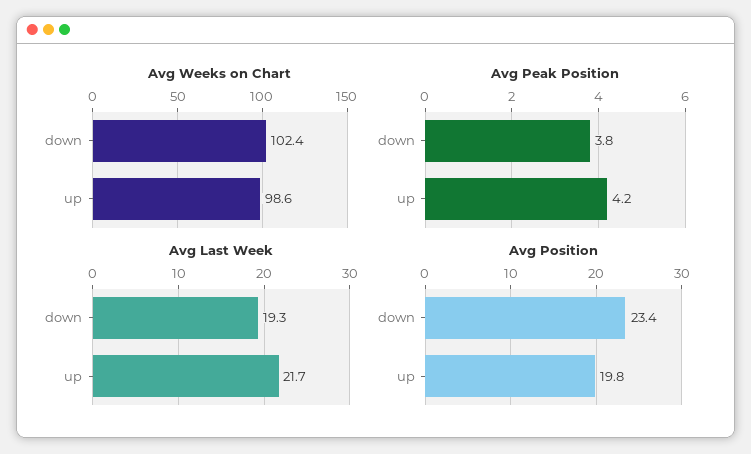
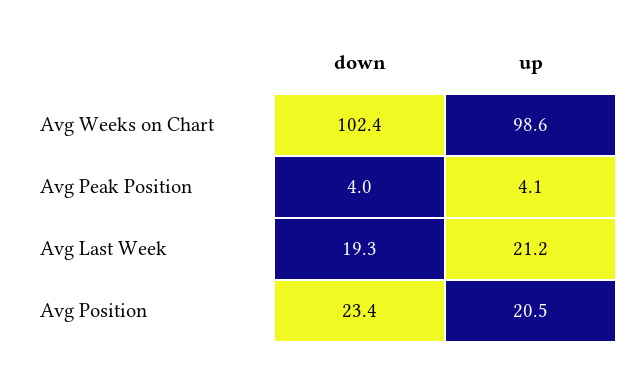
  {
    "Avg Weeks on Chart": {
      "down": 102.4,
      "up": 98.6
    },
    "Avg Peak Position": {
-     "down": 3.8,
+     "down": 4,
-     "up": 4.2
+     "up": 4.1
    },
    "Avg Last Week": {
      "down": 19.3,
-     "up": 21.7
+     "up": 21.2
    },
    "Avg Position": {
      "down": 23.4,
-     "up": 19.8
+     "up": 20.5
    }
  }

